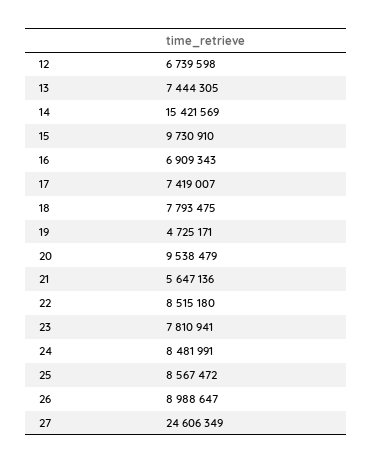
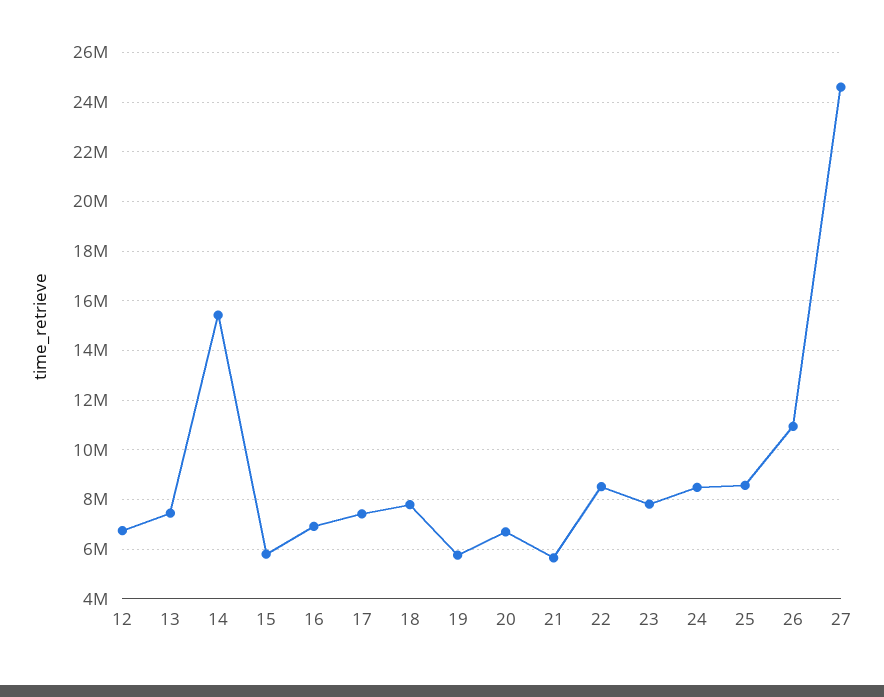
  {
    "12": 6739598,
    "13": 7444305,
    "14": 15421569,
-   "15": 9730910,
+   "15": 5750000,
    "16": 6909343,
    "17": 7419007,
    "18": 7793475,
-   "19": 4725171,
+   "19": 5750000,
-   "20": 9538479,
+   "20": 6750000,
    "21": 5647136,
    "22": 8515180,
    "23": 7810941,
    "24": 8481991,
    "25": 8567472,
-   "26": 8988647,
+   "26": 11000000,
    "27": 24606349
  }

